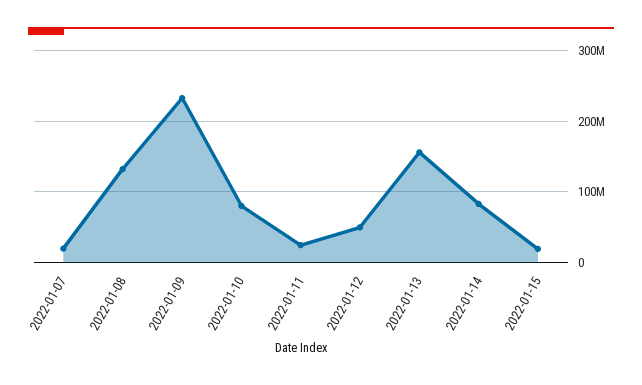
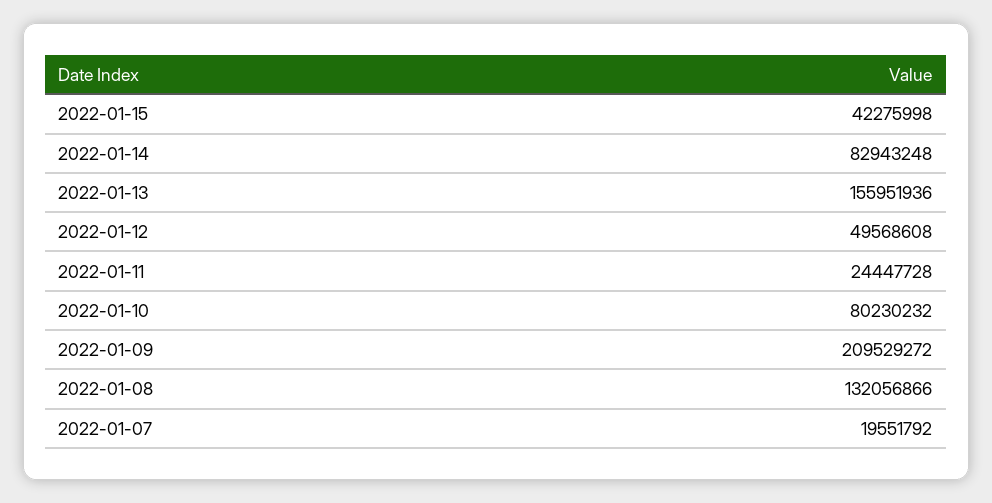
  {
    "2022-01-07": 19551792,
    "2022-01-08": 132056866,
-   "2022-01-09": 230000000,
+   "2022-01-09": 209529272,
    "2022-01-10": 80230232,
    "2022-01-11": 24447728,
    "2022-01-12": 49568608,
    "2022-01-13": 155951936,
    "2022-01-14": 82943248,
-   "2022-01-15": 20000000
+   "2022-01-15": 42275998
  }

